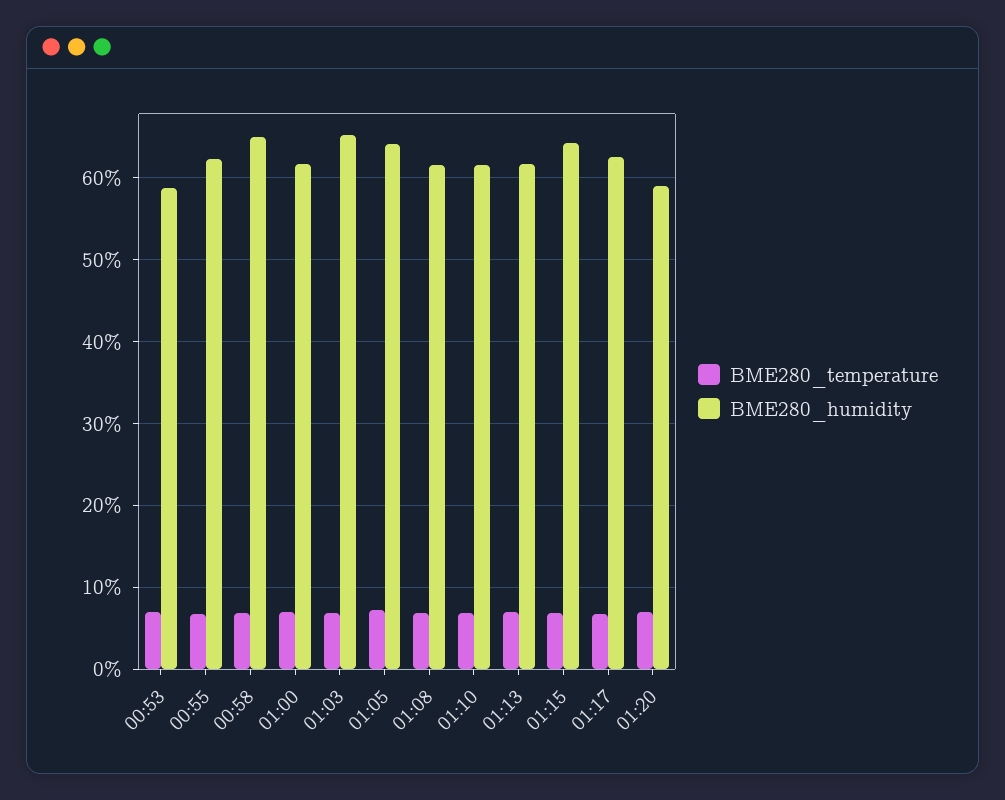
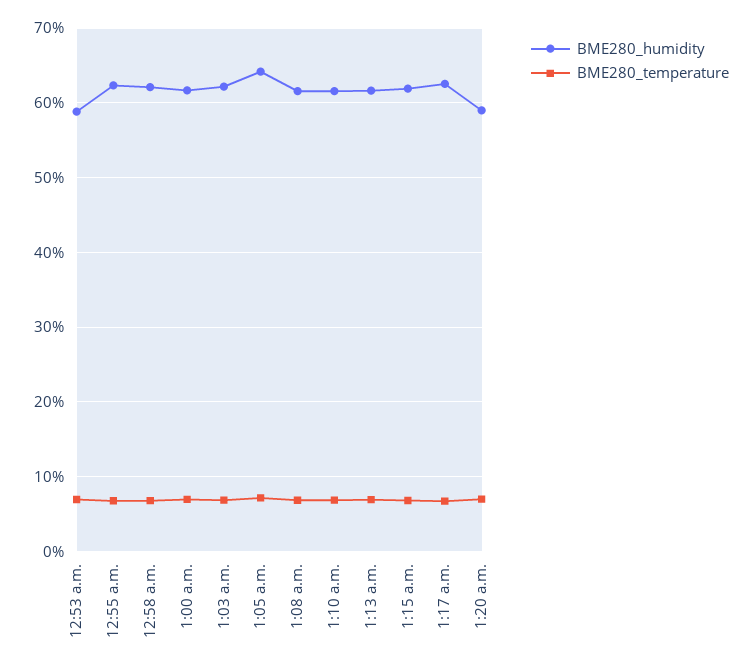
  {
    "BME280_temperature": {
      "00:53": 7,
      "00:55": 7,
      "00:58": 7,
      "01:00": 7,
      "01:03": 7,
      "01:05": 7,
      "01:08": 7,
      "01:10": 7,
      "01:13": 7,
      "01:15": 7,
      "01:17": 7,
      "01:20": 7
    },
    "BME280_humidity": {
      "00:53": 59,
      "00:55": 62,
-     "00:58": 65,
+     "00:58": 62,
      "01:00": 62,
-     "01:03": 65,
+     "01:03": 62,
      "01:05": 64,
      "01:08": 62,
      "01:10": 62,
      "01:13": 62,
-     "01:15": 64,
+     "01:15": 62,
      "01:17": 63,
      "01:20": 59
    }
  }

